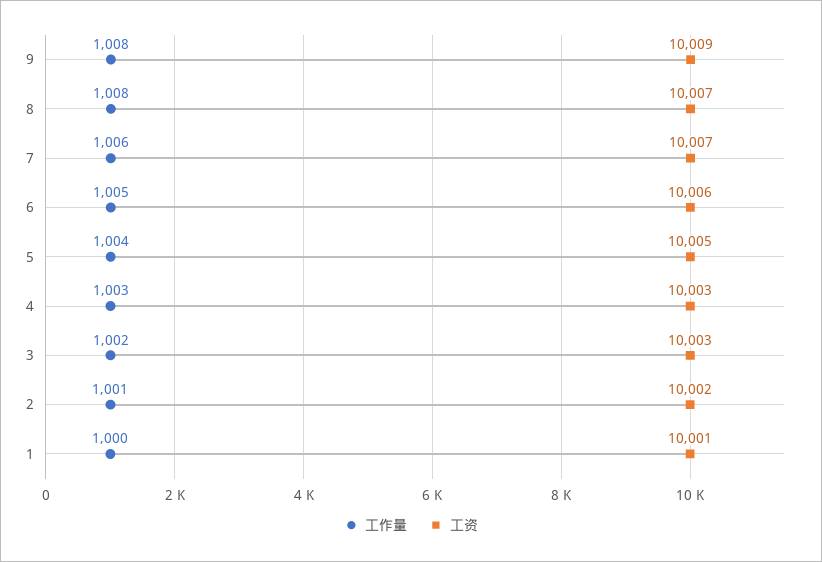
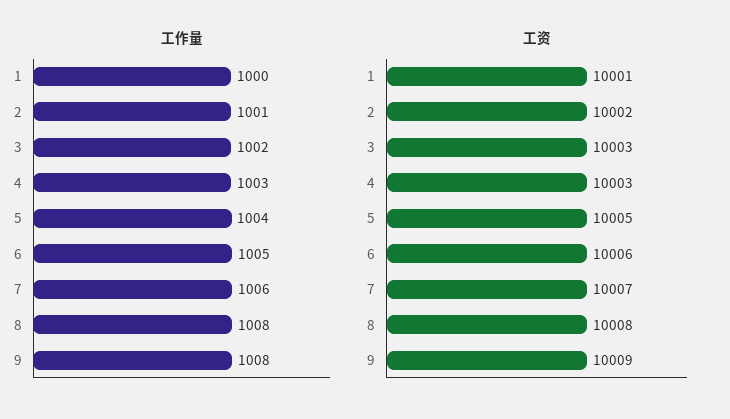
  {
    "工作量": {
      "9": 1008,
      "8": 1008,
      "7": 1006,
      "6": 1005,
      "5": 1004,
      "4": 1003,
      "3": 1002,
      "2": 1001,
      "1": 1000
    },
    "工资": {
      "9": 10009,
-     "8": 10007,
+     "8": 10008,
      "7": 10007,
      "6": 10006,
      "5": 10005,
      "4": 10003,
      "3": 10003,
      "2": 10002,
      "1": 10001
    }
  }

